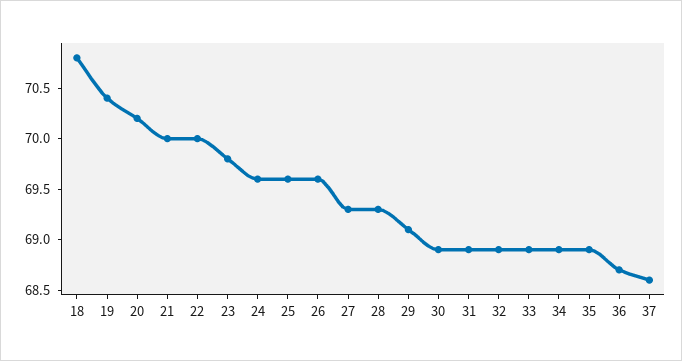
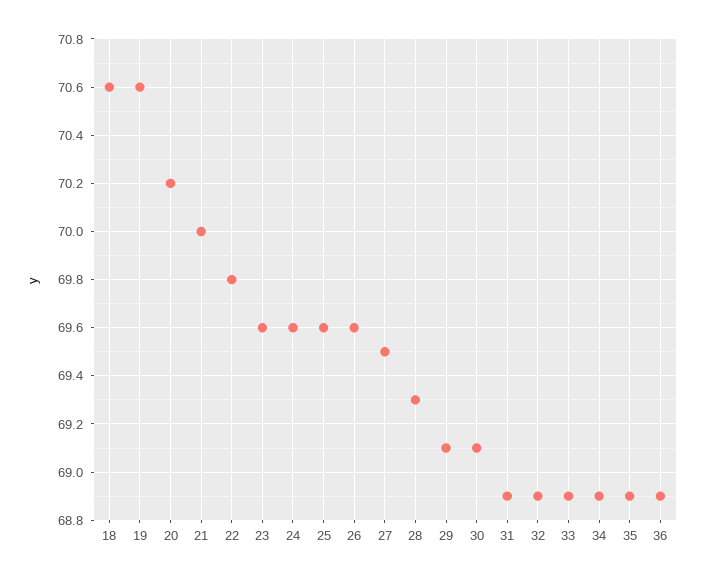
  {
-   "18": 70.8,
+   "18": 70.6,
-   "19": 70.4,
+   "19": 70.6,
    "20": 70.2,
    "21": 70,
-   "22": 70,
+   "22": 69.8,
-   "23": 69.8,
+   "23": 69.6,
    "24": 69.6,
    "25": 69.6,
    "26": 69.6,
-   "27": 69.3,
+   "27": 69.5,
    "28": 69.3,
    "29": 69.1,
-   "30": 68.9,
+   "30": 69.1,
    "31": 68.9,
    "32": 68.9,
    "33": 68.9,
    "34": 68.9,
    "35": 68.9,
-   "36": 68.7,
+   "36": 68.9
-   "37": 68.6
  }

